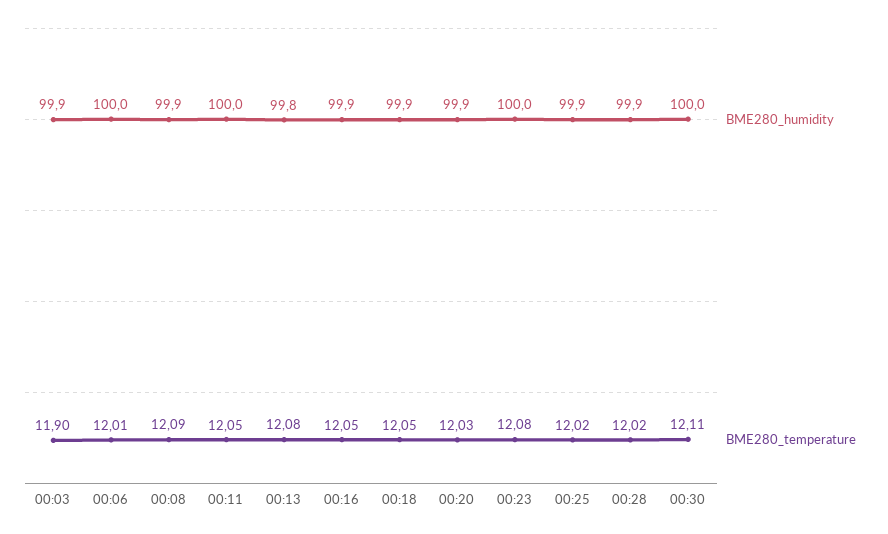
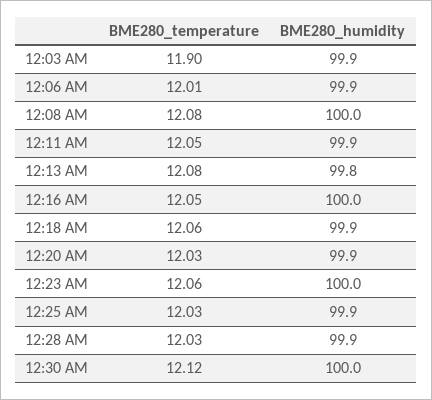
  {
    "BME280_humidity": {
      "00:03": 99.9,
-     "00:06": 100,
+     "00:06": 99.9,
-     "00:08": 99.9,
+     "00:08": 100,
-     "00:11": 100,
+     "00:11": 99.9,
      "00:13": 99.8,
-     "00:16": 99.9,
+     "00:16": 100,
      "00:18": 99.9,
      "00:20": 99.9,
      "00:23": 100,
      "00:25": 99.9,
      "00:28": 99.9,
      "00:30": 100
    },
    "BME280_temperature": {
      "00:03": 11.9,
      "00:06": 12.01,
-     "00:08": 12.09,
+     "00:08": 12.08,
      "00:11": 12.05,
      "00:13": 12.08,
      "00:16": 12.05,
-     "00:18": 12.05,
+     "00:18": 12.06,
      "00:20": 12.03,
-     "00:23": 12.08,
+     "00:23": 12.06,
-     "00:25": 12.02,
+     "00:25": 12.03,
-     "00:28": 12.02,
+     "00:28": 12.03,
-     "00:30": 12.11
+     "00:30": 12.12
    }
  }

